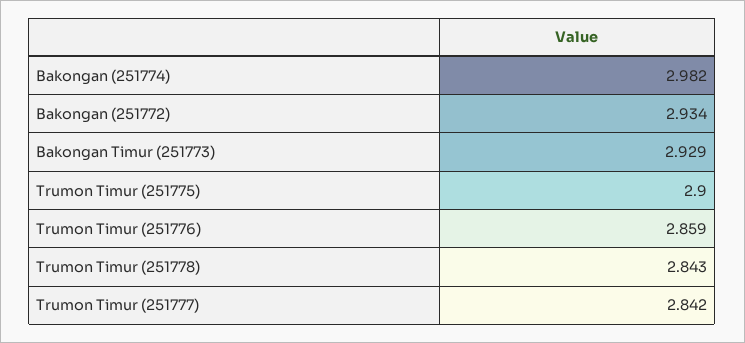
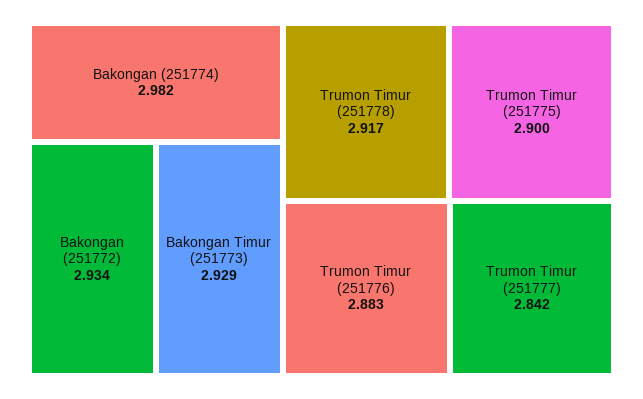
  {
    "Bakongan (251774)": 2.982,
    "Bakongan (251772)": 2.934,
    "Bakongan Timur (251773)": 2.929,
    "Trumon Timur (251775)": 2.9,
-   "Trumon Timur (251776)": 2.859,
+   "Trumon Timur (251776)": 2.883,
-   "Trumon Timur (251778)": 2.843,
+   "Trumon Timur (251778)": 2.917,
    "Trumon Timur (251777)": 2.842
  }

